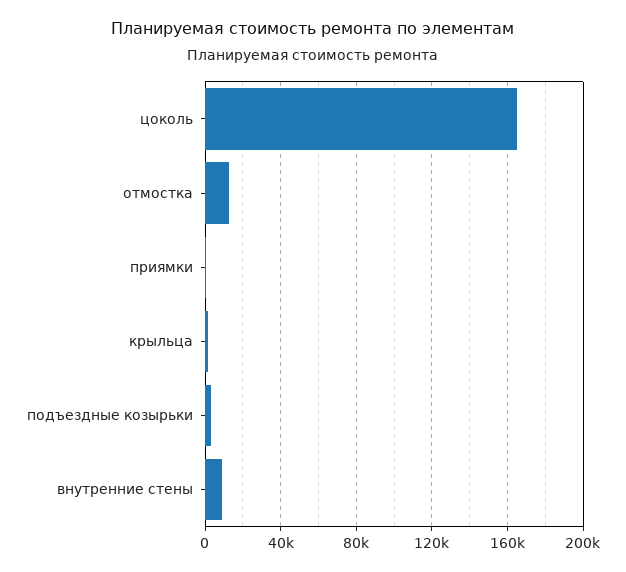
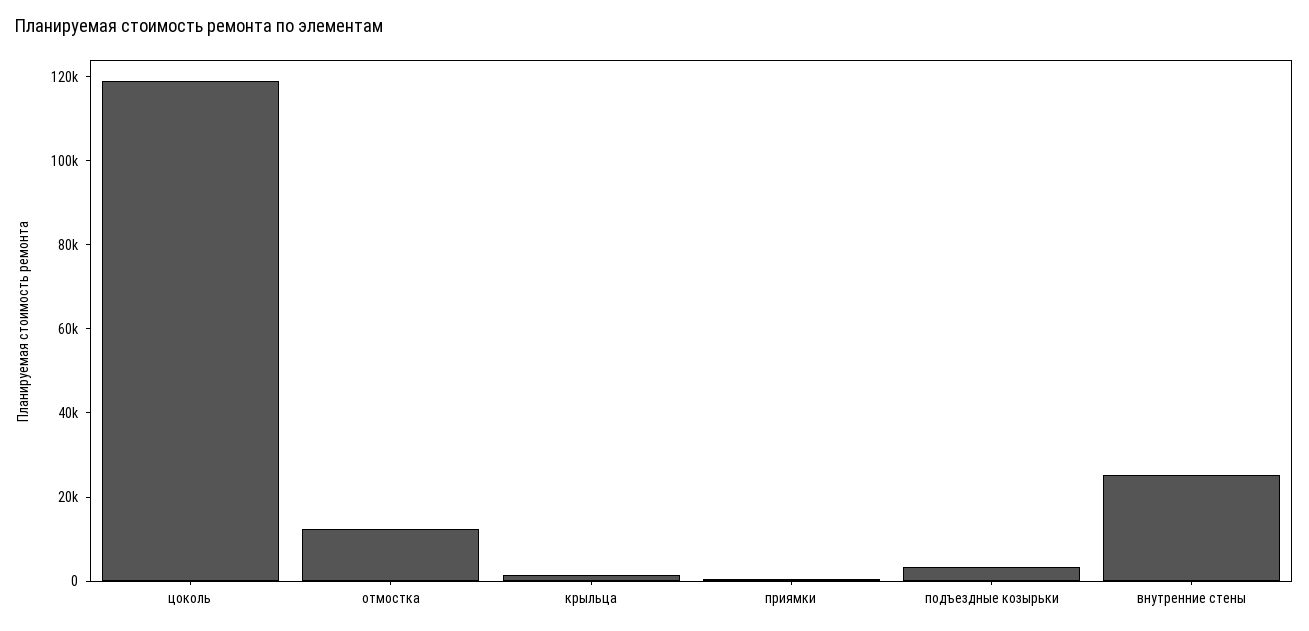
  {
-   "цоколь": 165000,
+   "цоколь": 120000,
    "отмостка": 10000,
    "приямки": 0,
    "крыльца": 0,
    "подъездные козырьки": 5000,
-   "внутренние стены": 10000
+   "внутренние стены": 25000
  }

